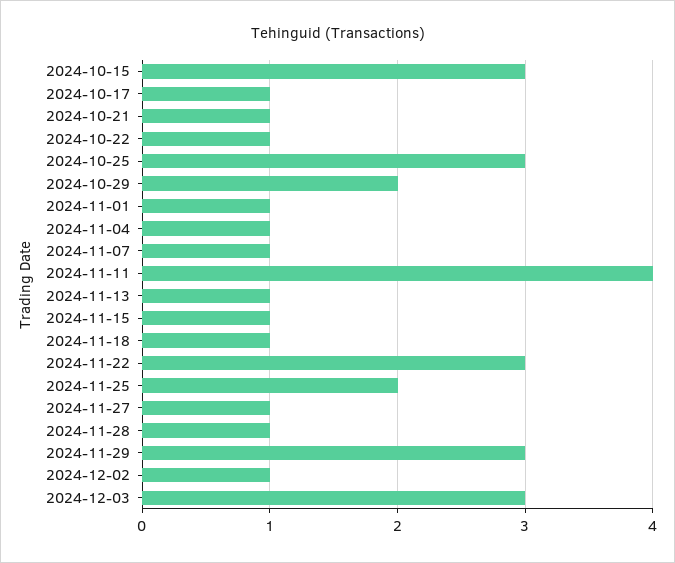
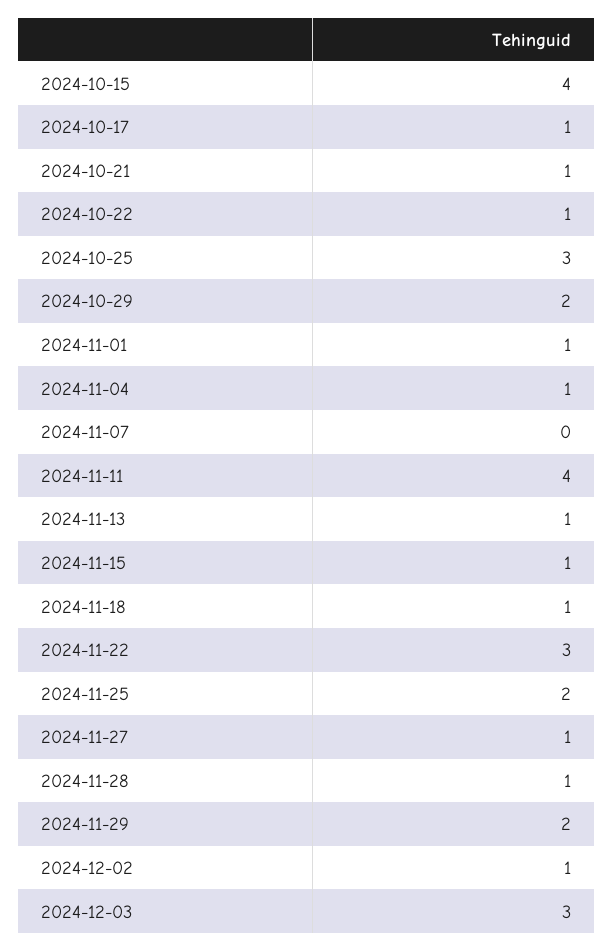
  {
-   "2024-10-15": 3,
+   "2024-10-15": 4,
    "2024-10-17": 1,
    "2024-10-21": 1,
    "2024-10-22": 1,
    "2024-10-25": 3,
    "2024-10-29": 2,
    "2024-11-01": 1,
    "2024-11-04": 1,
-   "2024-11-07": 1,
+   "2024-11-07": 0,
    "2024-11-11": 4,
    "2024-11-13": 1,
    "2024-11-15": 1,
    "2024-11-18": 1,
    "2024-11-22": 3,
    "2024-11-25": 2,
    "2024-11-27": 1,
    "2024-11-28": 1,
-   "2024-11-29": 3,
+   "2024-11-29": 2,
    "2024-12-02": 1,
    "2024-12-03": 3
  }

